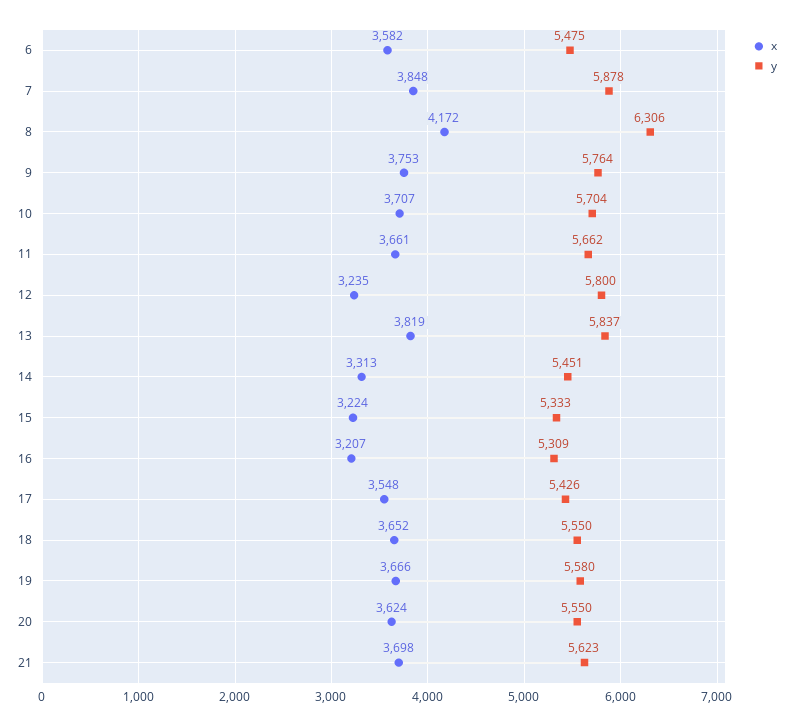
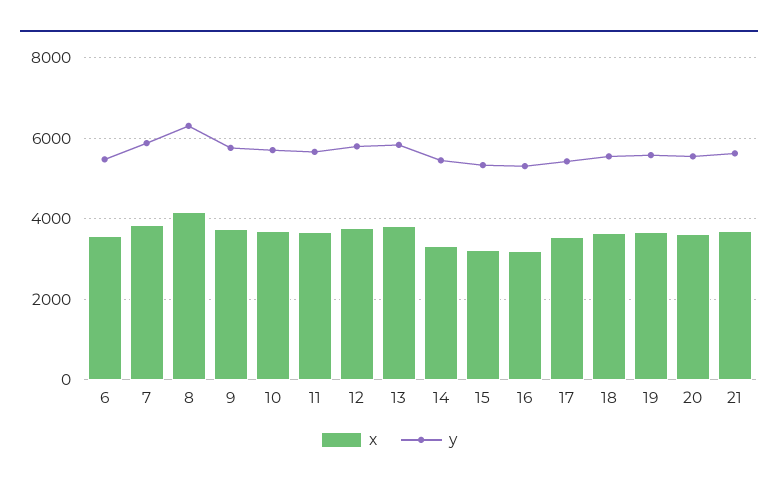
  {
    "x": {
      "6": 3582,
      "7": 3848,
      "8": 4172,
      "9": 3753,
      "10": 3707,
      "11": 3661,
-     "12": 3235,
+     "12": 3800,
      "13": 3819,
      "14": 3313,
      "15": 3224,
      "16": 3207,
      "17": 3548,
      "18": 3652,
      "19": 3666,
      "20": 3624,
      "21": 3698
    },
    "y": {
      "6": 5475,
      "7": 5878,
      "8": 6306,
      "9": 5764,
      "10": 5704,
      "11": 5662,
      "12": 5800,
      "13": 5837,
      "14": 5451,
      "15": 5333,
      "16": 5309,
      "17": 5426,
      "18": 5550,
      "19": 5580,
      "20": 5550,
      "21": 5623
    }
  }

